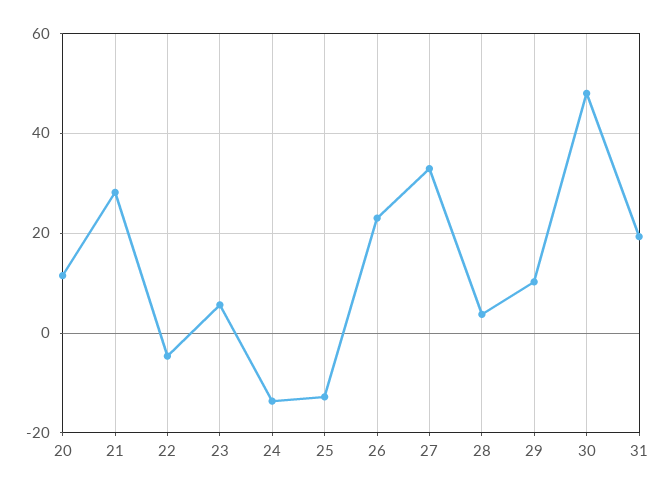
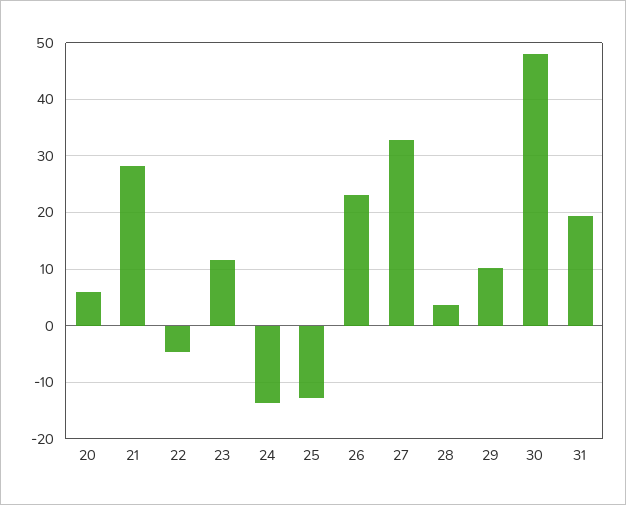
  {
-   "20": 12,
+   "20": 6,
    "21": 28,
    "22": -4,
-   "23": 6,
+   "23": 12,
    "24": -14,
    "25": -12,
    "26": 24,
    "27": 32,
    "28": 4,
    "29": 10,
    "30": 48,
    "31": 20
  }

